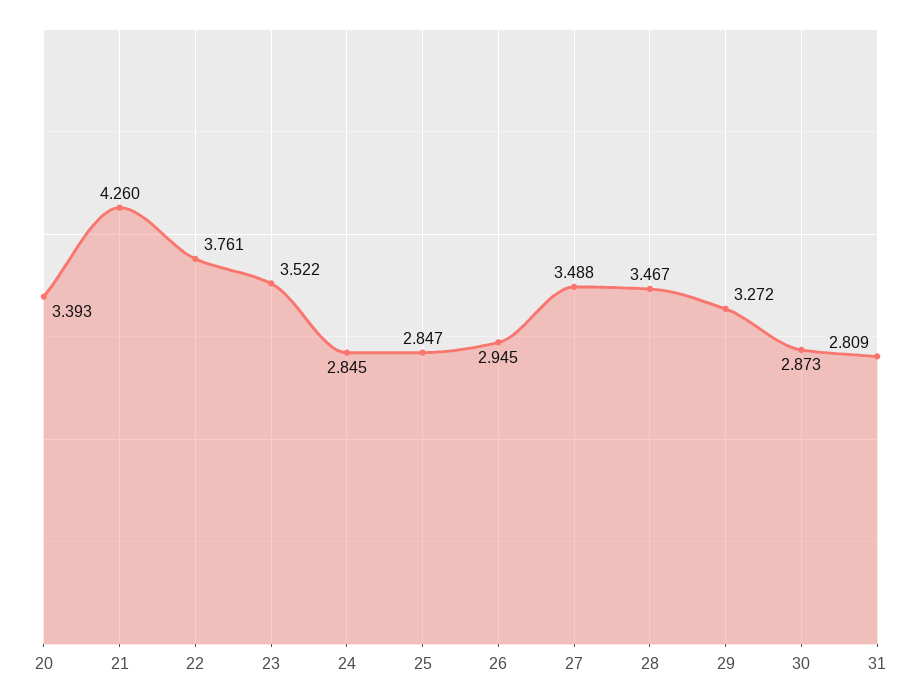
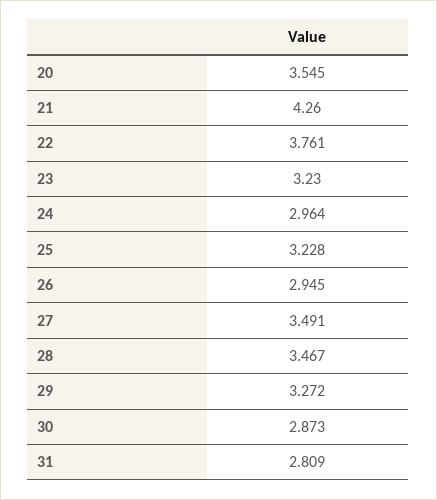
  {
-   "20": 3.393,
+   "20": 3.545,
    "21": 4.26,
    "22": 3.761,
-   "23": 3.522,
+   "23": 3.23,
-   "24": 2.845,
+   "24": 2.964,
-   "25": 2.847,
+   "25": 3.228,
    "26": 2.945,
-   "27": 3.488,
+   "27": 3.491,
    "28": 3.467,
    "29": 3.272,
    "30": 2.873,
    "31": 2.809
  }

